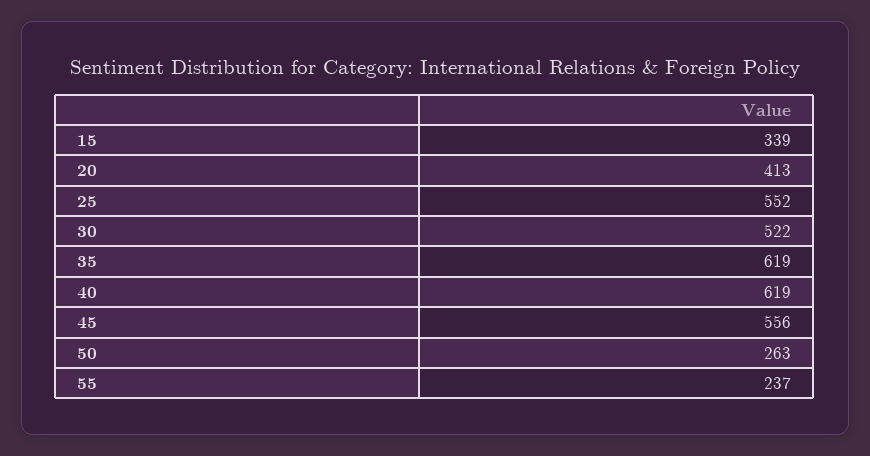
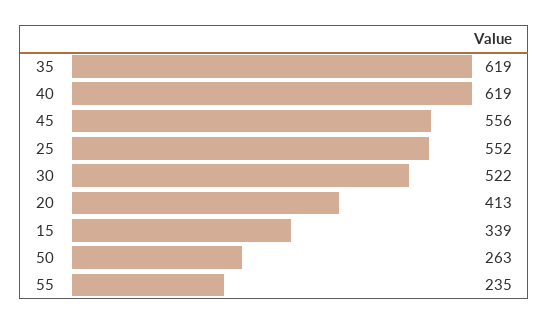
  {
    "15": 339,
    "20": 413,
    "25": 552,
    "30": 522,
    "35": 619,
    "40": 619,
    "45": 556,
    "50": 263,
-   "55": 237
+   "55": 235
  }

